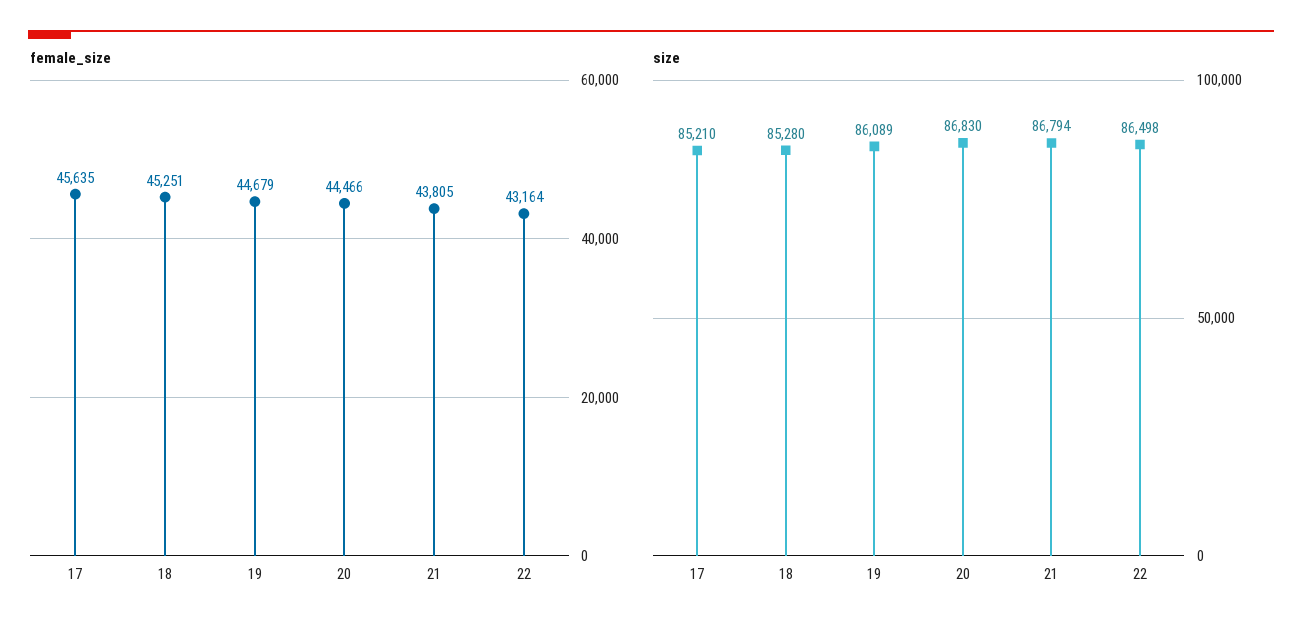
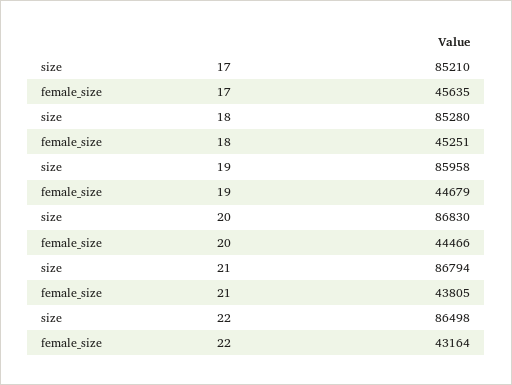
  {
    "female_size": {
      "17": 45635,
      "18": 45251,
      "19": 44679,
      "20": 44466,
      "21": 43805,
      "22": 43164
    },
    "size": {
      "17": 85210,
      "18": 85280,
-     "19": 86089,
+     "19": 85958,
      "20": 86830,
      "21": 86794,
      "22": 86498
    }
  }

